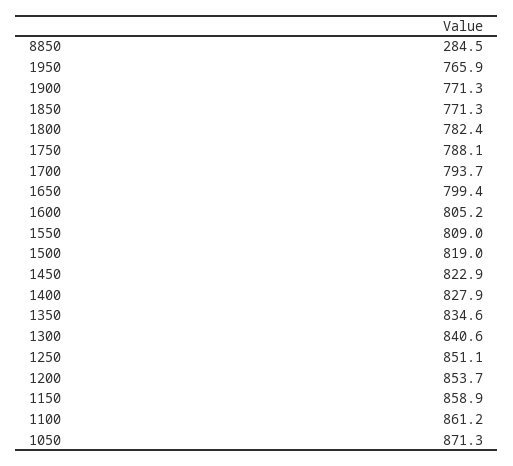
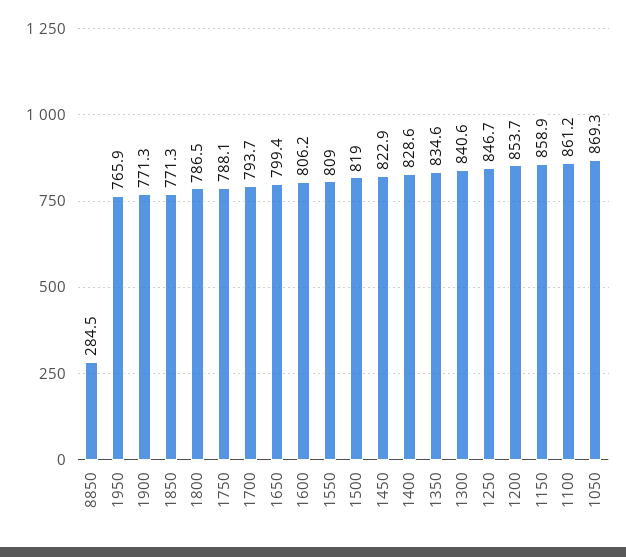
  {
    "8850": 284.5,
    "1950": 765.9,
    "1900": 771.3,
    "1850": 771.3,
-   "1800": 782.4,
+   "1800": 786.5,
    "1750": 788.1,
    "1700": 793.7,
    "1650": 799.4,
-   "1600": 805.2,
+   "1600": 806.2,
    "1550": 809,
    "1500": 819,
    "1450": 822.9,
-   "1400": 827.9,
+   "1400": 828.6,
    "1350": 834.6,
    "1300": 840.6,
-   "1250": 851.1,
+   "1250": 846.7,
    "1200": 853.7,
    "1150": 858.9,
    "1100": 861.2,
-   "1050": 871.3
+   "1050": 869.3
  }

